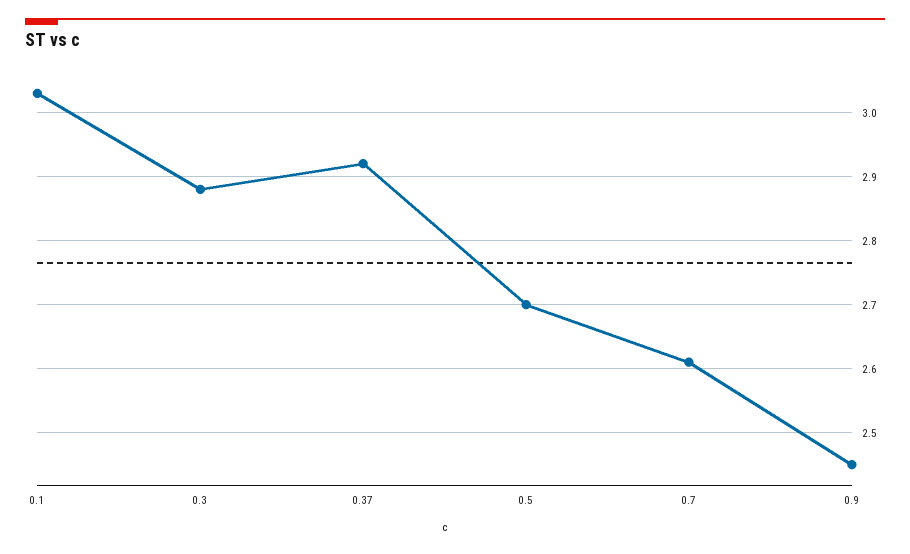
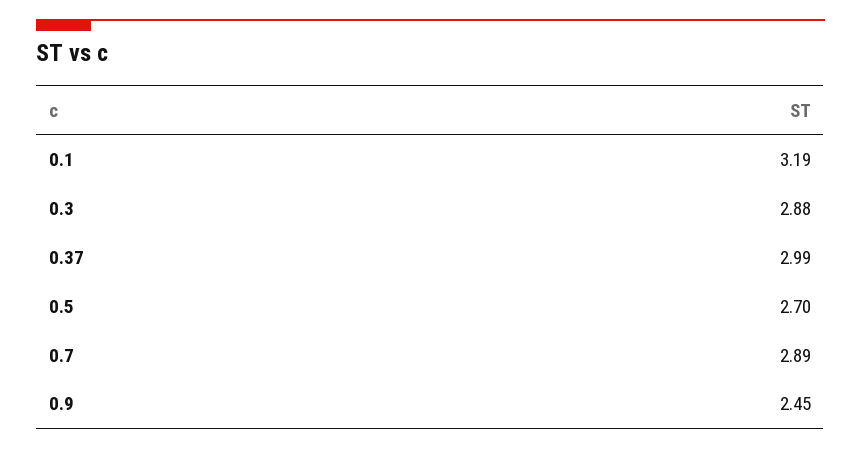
  {
-   "0.1": 3.03,
+   "0.1": 3.19,
    "0.3": 2.88,
-   "0.37": 2.92,
+   "0.37": 2.99,
    "0.5": 2.7,
-   "0.7": 2.61,
+   "0.7": 2.89,
    "0.9": 2.45
  }

